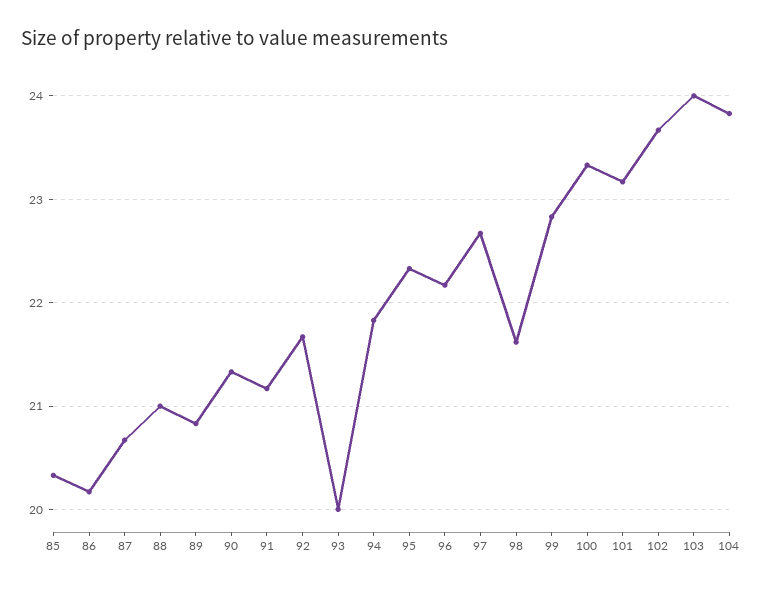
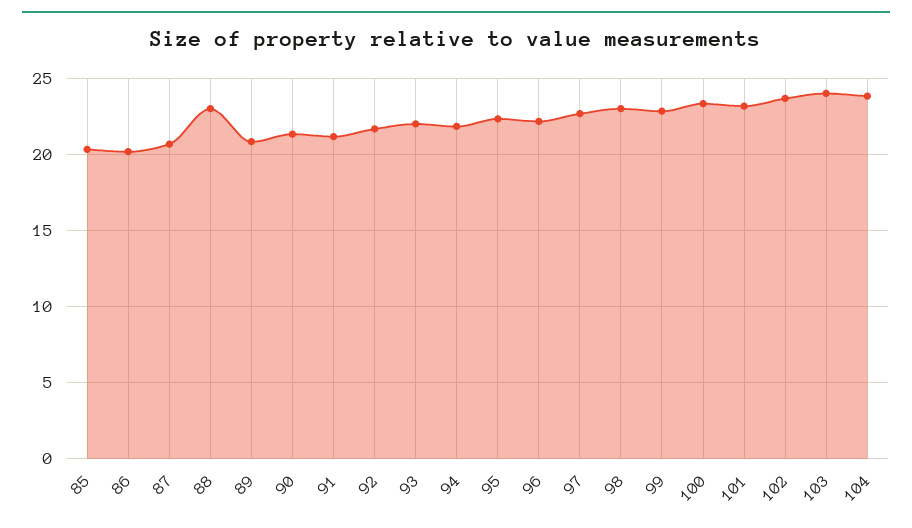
  {
    "85": 20.3,
    "86": 20.2,
    "87": 20.7,
-   "88": 21,
+   "88": 23,
    "89": 20.8,
    "90": 21.3,
    "91": 21.2,
    "92": 21.7,
-   "93": 20,
+   "93": 22,
    "94": 21.8,
    "95": 22.3,
    "96": 22.2,
    "97": 22.7,
-   "98": 21.6,
+   "98": 23,
    "99": 22.8,
    "100": 23.3,
    "101": 23.2,
    "102": 23.7,
    "103": 24,
    "104": 23.8
  }

